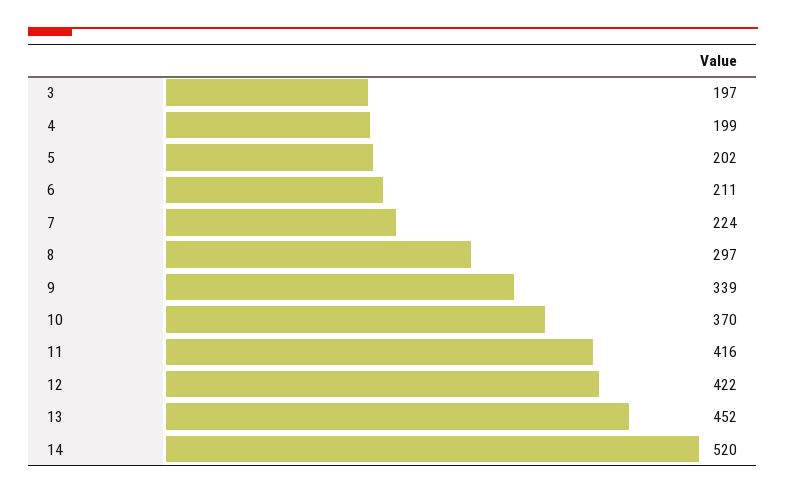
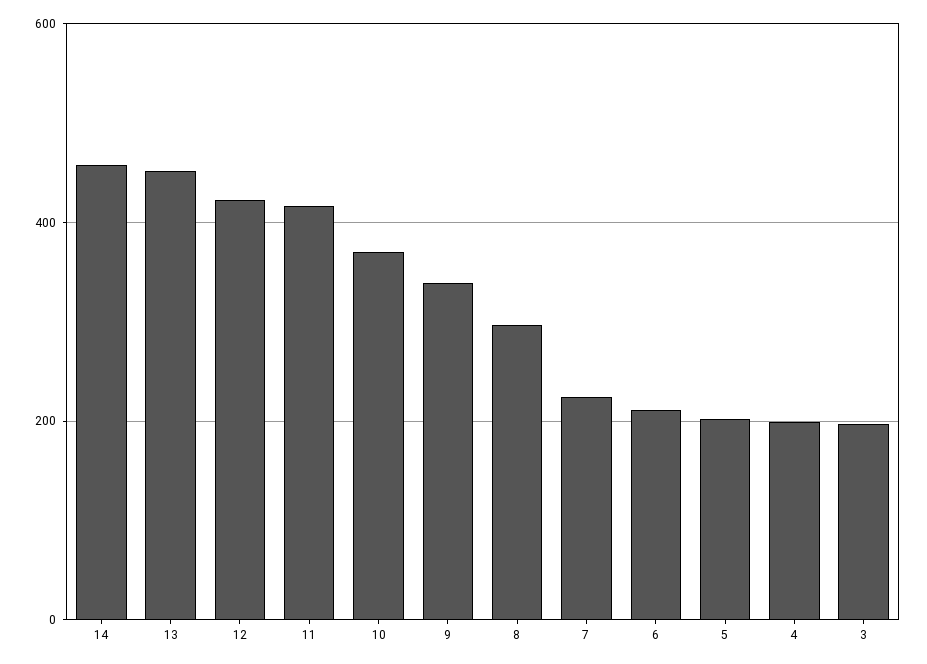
  {
    "3": 197,
    "4": 199,
    "5": 202,
    "6": 211,
    "7": 224,
    "8": 297,
    "9": 339,
    "10": 370,
    "11": 416,
    "12": 422,
    "13": 452,
-   "14": 520
+   "14": 460
  }

